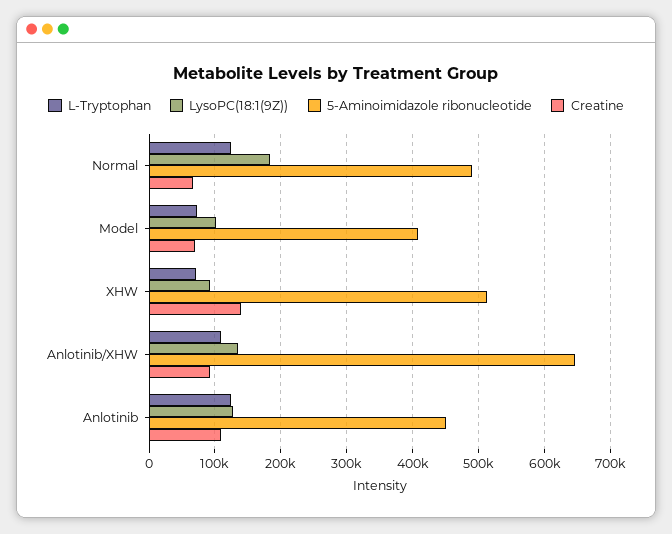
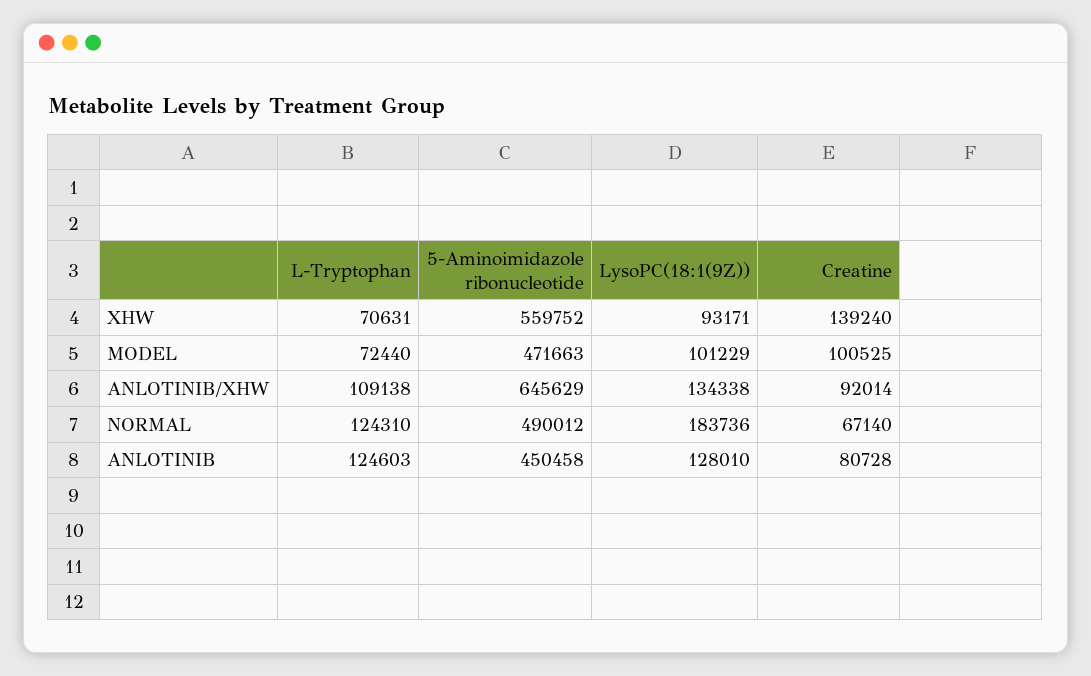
  {
    "L-Tryptophan": {
      "Normal": 124310,
      "Model": 72440,
      "XHW": 70631,
      "Anlotinib/XHW": 109138,
      "Anlotinib": 124603
    },
    "LysoPC(18:1(9Z))": {
      "Normal": 183736,
      "Model": 101229,
      "XHW": 93171,
      "Anlotinib/XHW": 134338,
      "Anlotinib": 128010
    },
    "5-Aminoimidazole ribonucleotide": {
      "Normal": 490012,
-     "Model": 410000,
+     "Model": 471663,
-     "XHW": 510000,
+     "XHW": 559752,
      "Anlotinib/XHW": 645629,
      "Anlotinib": 450458
    },
    "Creatine": {
      "Normal": 67140,
-     "Model": 70000,
+     "Model": 100525,
      "XHW": 139240,
      "Anlotinib/XHW": 92014,
-     "Anlotinib": 110000
+     "Anlotinib": 80728
    }
  }

